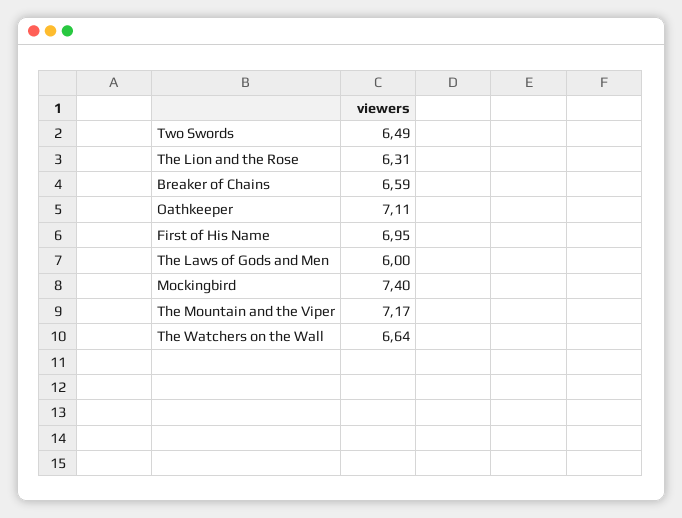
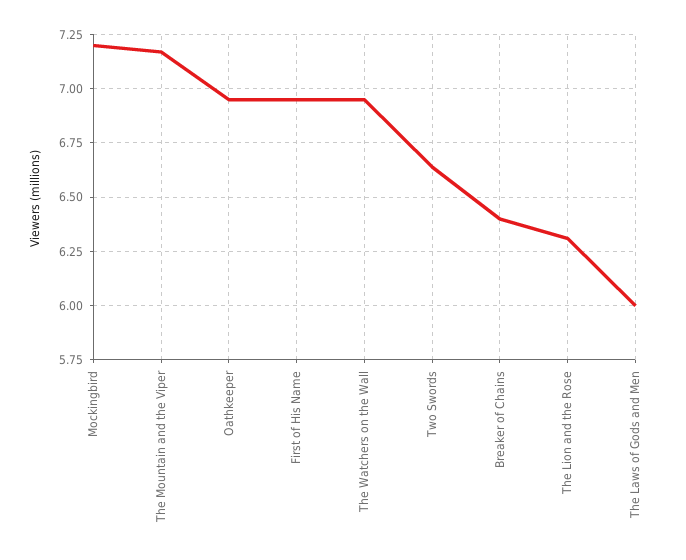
  {
-   "Two Swords": 6.49,
+   "Two Swords": 6.65,
    "The Lion and the Rose": 6.31,
-   "Breaker of Chains": 6.59,
+   "Breaker of Chains": 6.4,
-   "Oathkeeper": 7.11,
+   "Oathkeeper": 6.95,
    "First of His Name": 6.95,
    "The Laws of Gods and Men": 6,
-   "Mockingbird": 7.4,
+   "Mockingbird": 7.2,
    "The Mountain and the Viper": 7.17,
-   "The Watchers on the Wall": 6.64
+   "The Watchers on the Wall": 6.95
  }

